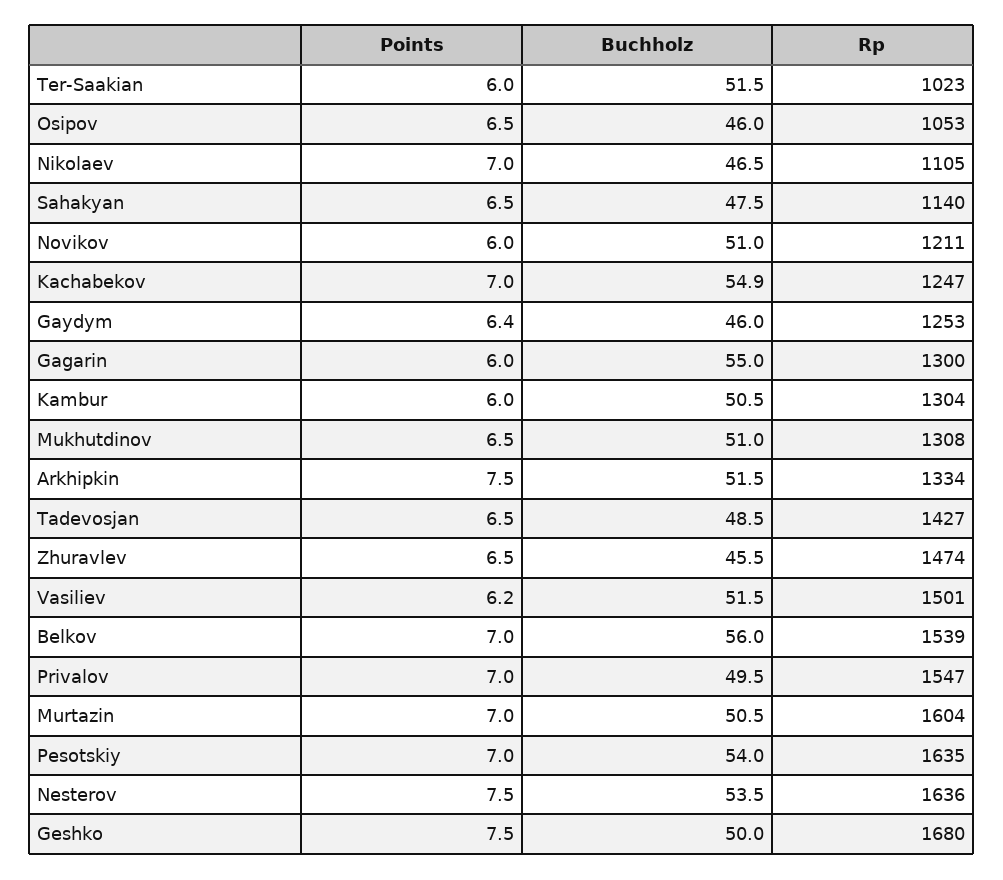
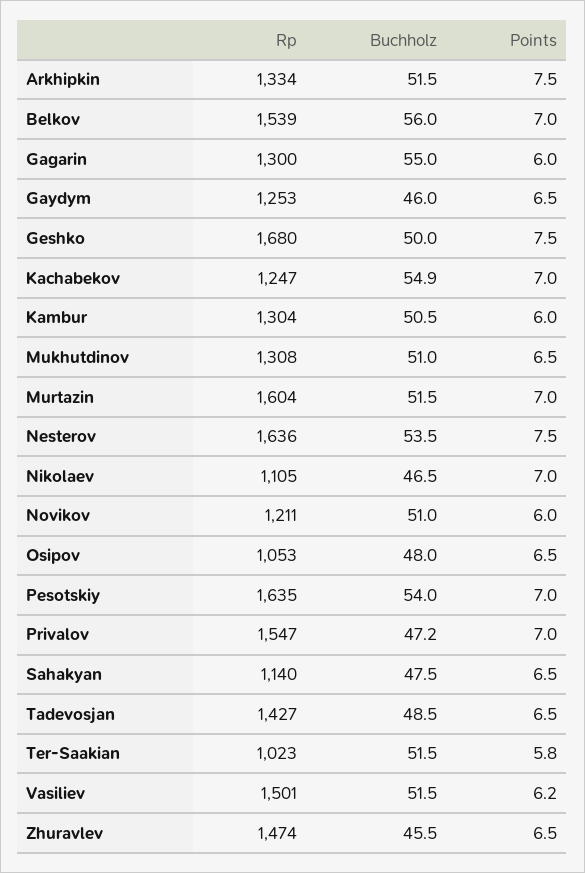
  {
    "Points": {
-     "Ter-Saakian": 6,
+     "Ter-Saakian": 5.8,
      "Osipov": 6.5,
      "Nikolaev": 7,
      "Sahakyan": 6.5,
      "Novikov": 6,
      "Kachabekov": 7,
-     "Gaydym": 6.4,
+     "Gaydym": 6.5,
      "Gagarin": 6,
      "Kambur": 6,
      "Mukhutdinov": 6.5,
      "Arkhipkin": 7.5,
      "Tadevosjan": 6.5,
      "Zhuravlev": 6.5,
      "Vasiliev": 6.2,
      "Belkov": 7,
      "Privalov": 7,
      "Murtazin": 7,
      "Pesotskiy": 7,
      "Nesterov": 7.5,
      "Geshko": 7.5
    },
    "Buchholz": {
      "Ter-Saakian": 51.5,
-     "Osipov": 46,
+     "Osipov": 48,
      "Nikolaev": 46.5,
      "Sahakyan": 47.5,
      "Novikov": 51,
      "Kachabekov": 54.9,
      "Gaydym": 46,
      "Gagarin": 55,
      "Kambur": 50.5,
      "Mukhutdinov": 51,
      "Arkhipkin": 51.5,
      "Tadevosjan": 48.5,
      "Zhuravlev": 45.5,
      "Vasiliev": 51.5,
      "Belkov": 56,
-     "Privalov": 49.5,
+     "Privalov": 47.2,
-     "Murtazin": 50.5,
+     "Murtazin": 51.5,
      "Pesotskiy": 54,
      "Nesterov": 53.5,
      "Geshko": 50
    },
    "Rp": {
      "Ter-Saakian": 1023,
      "Osipov": 1053,
      "Nikolaev": 1105,
      "Sahakyan": 1140,
      "Novikov": 1211,
      "Kachabekov": 1247,
      "Gaydym": 1253,
      "Gagarin": 1300,
      "Kambur": 1304,
      "Mukhutdinov": 1308,
      "Arkhipkin": 1334,
      "Tadevosjan": 1427,
      "Zhuravlev": 1474,
      "Vasiliev": 1501,
      "Belkov": 1539,
      "Privalov": 1547,
      "Murtazin": 1604,
      "Pesotskiy": 1635,
      "Nesterov": 1636,
      "Geshko": 1680
    }
  }

